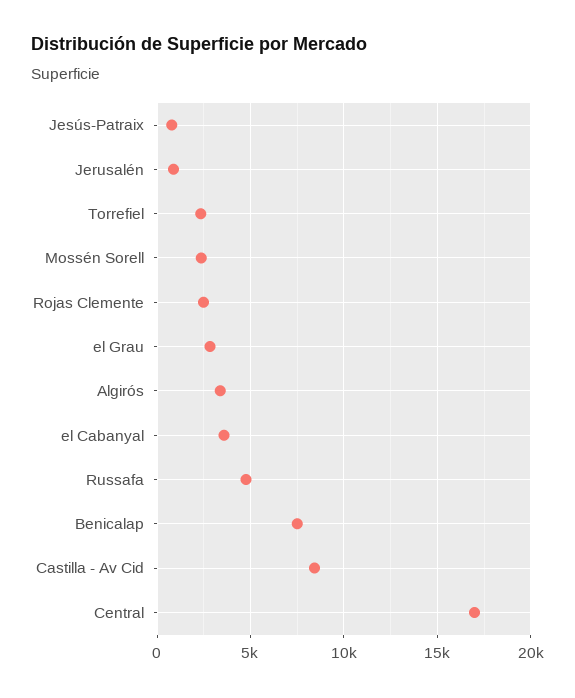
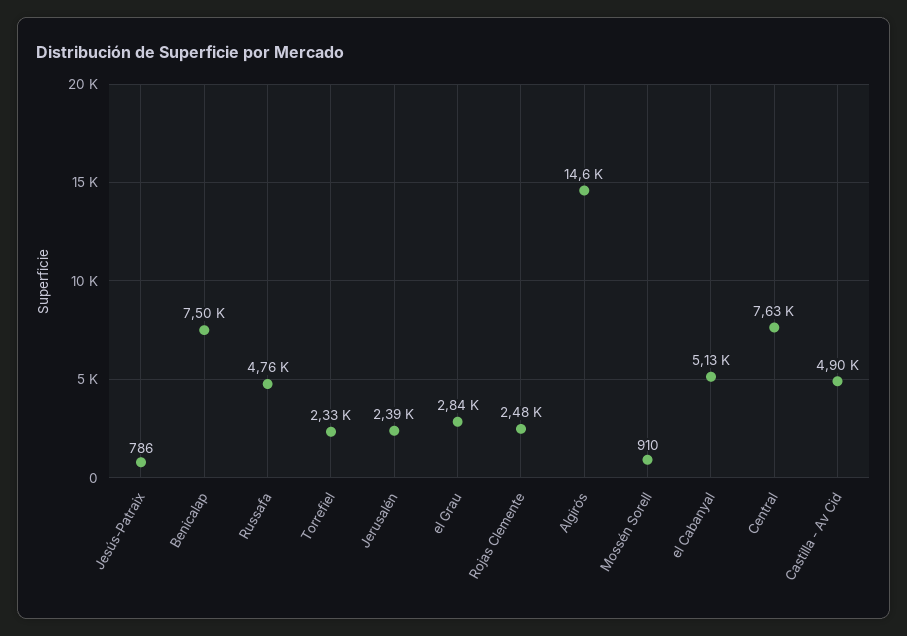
  {
    "Jesús-Patraix": 786,
-   "Jerusalén": 1000,
+   "Jerusalén": 2390,
    "Torrefiel": 2330,
-   "Mossén Sorell": 2500,
+   "Mossén Sorell": 910,
    "Rojas Clemente": 2480,
    "el Grau": 2840,
-   "Algirós": 3500,
+   "Algirós": 14600,
-   "el Cabanyal": 3500,
+   "el Cabanyal": 5130,
    "Russafa": 4760,
    "Benicalap": 7500,
-   "Castilla - Av Cid": 8500,
+   "Castilla - Av Cid": 4900,
-   "Central": 17000
+   "Central": 7630
  }

